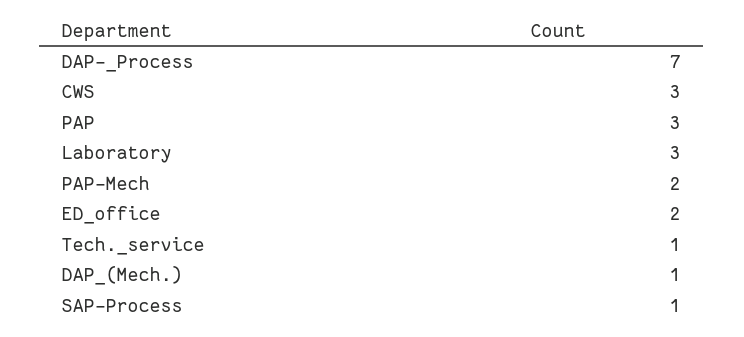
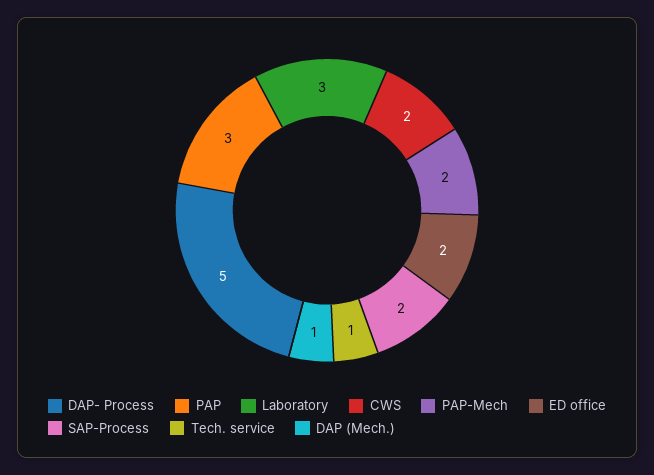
  {
-   "DAP-_Process": 7,
+   "DAP-_Process": 5,
-   "CWS": 3,
+   "CWS": 2,
    "PAP": 3,
    "Laboratory": 3,
    "PAP-Mech": 2,
    "ED_office": 2,
    "Tech._service": 1,
    "DAP_(Mech.)": 1,
-   "SAP-Process": 1
+   "SAP-Process": 2
  }

